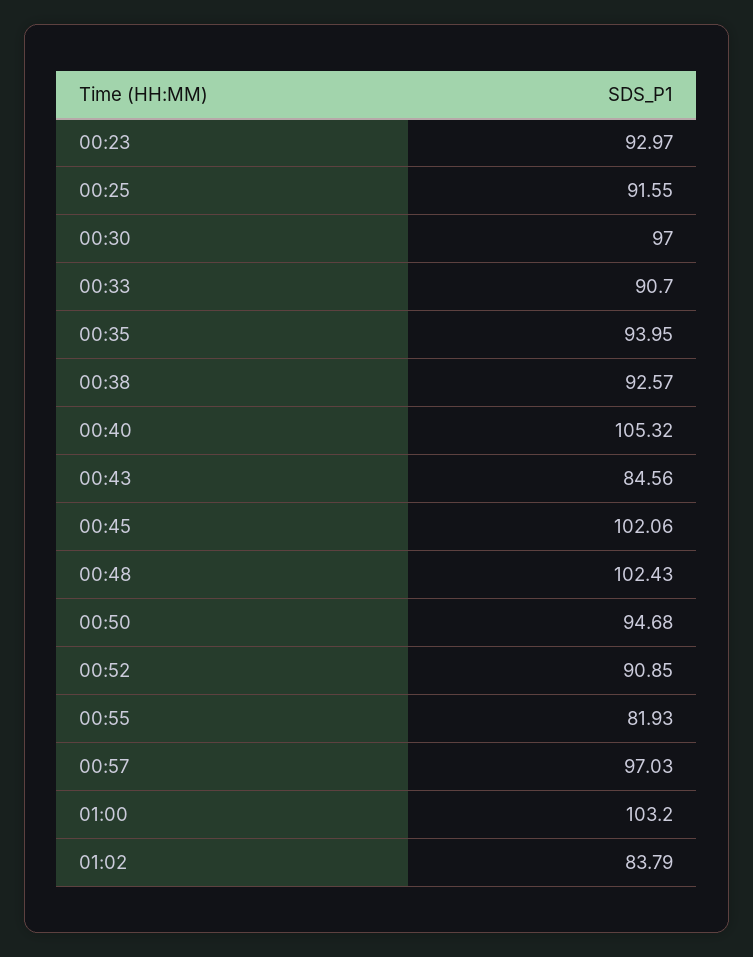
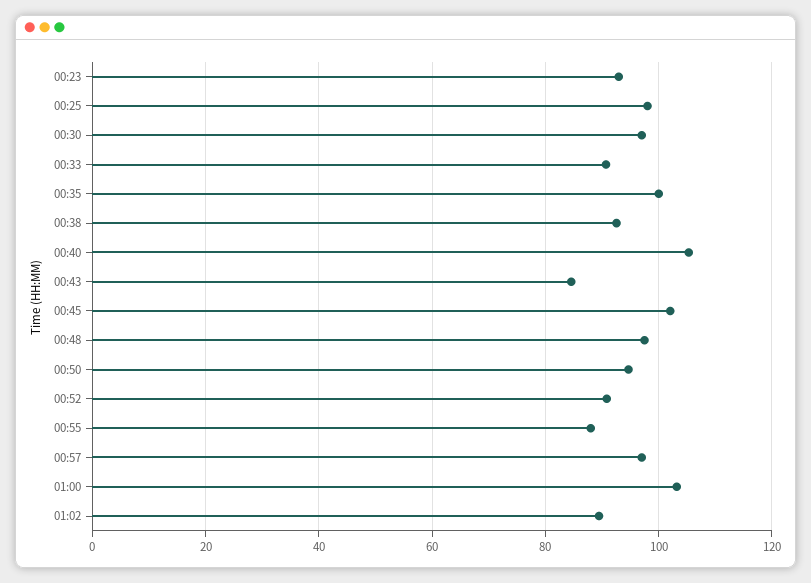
  {
    "00:23": 92.97,
-   "00:25": 91.55,
+   "00:25": 98,
    "00:30": 97,
    "00:33": 90.7,
-   "00:35": 93.95,
+   "00:35": 100,
    "00:38": 92.57,
    "00:40": 105.32,
    "00:43": 84.56,
    "00:45": 102.06,
-   "00:48": 102.43,
+   "00:48": 98,
    "00:50": 94.68,
    "00:52": 90.85,
-   "00:55": 81.93,
+   "00:55": 88,
    "00:57": 97.03,
    "01:00": 103.2,
-   "01:02": 83.79
+   "01:02": 90
  }

